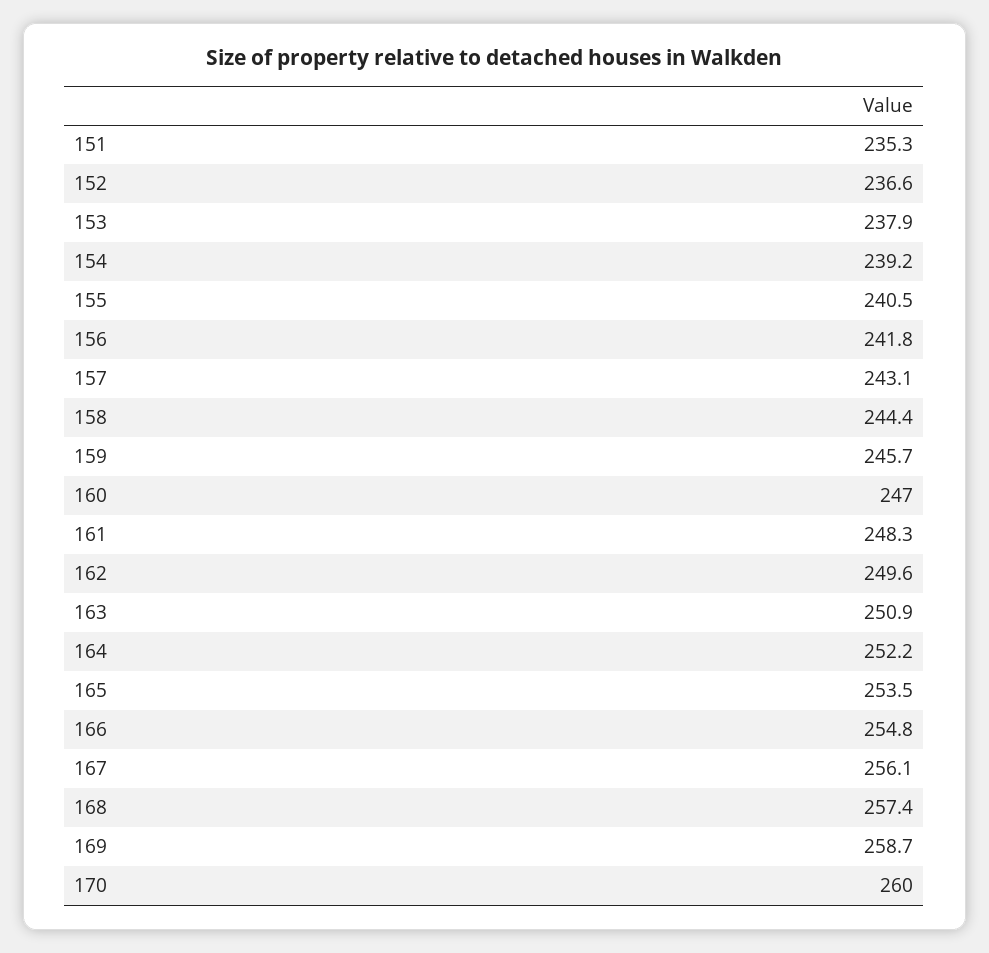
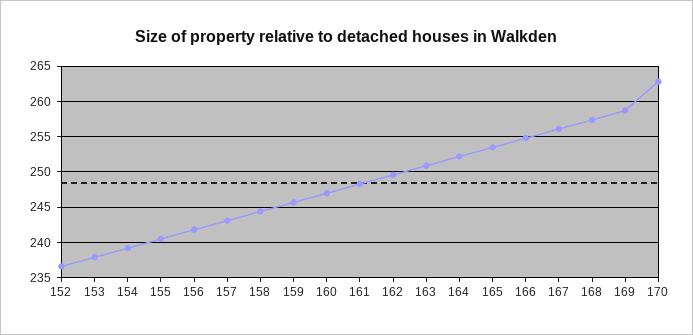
  {
-   "151": 235.3,
    "152": 236.6,
    "153": 237.9,
    "154": 239.2,
    "155": 240.5,
    "156": 241.8,
    "157": 243.1,
    "158": 244.4,
    "159": 245.7,
    "160": 247,
    "161": 248.3,
    "162": 249.6,
    "163": 250.9,
    "164": 252.2,
    "165": 253.5,
    "166": 254.8,
    "167": 256.1,
    "168": 257.4,
    "169": 258.7,
-   "170": 260
+   "170": 263
  }

